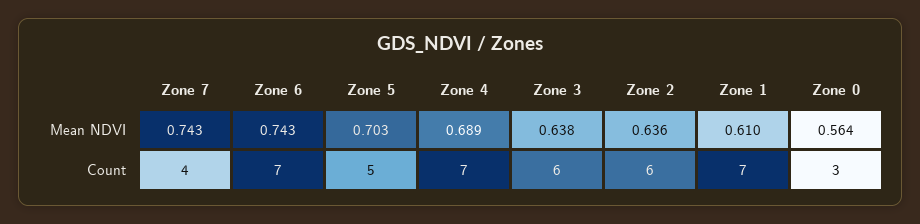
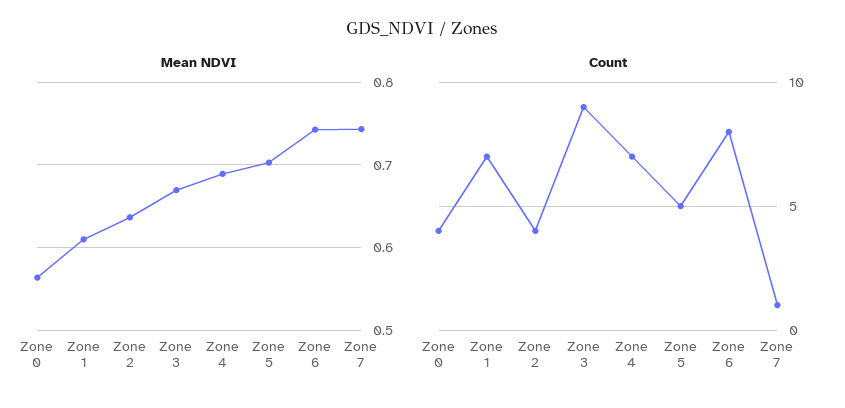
  {
    "Mean NDVI": {
      "Zone 7": 0.743,
      "Zone 6": 0.743,
      "Zone 5": 0.703,
      "Zone 4": 0.689,
-     "Zone 3": 0.638,
+     "Zone 3": 0.67,
      "Zone 2": 0.636,
      "Zone 1": 0.61,
      "Zone 0": 0.564
    },
    "Count": {
-     "Zone 7": 4,
+     "Zone 7": 1,
-     "Zone 6": 7,
+     "Zone 6": 8,
      "Zone 5": 5,
      "Zone 4": 7,
-     "Zone 3": 6,
+     "Zone 3": 9,
-     "Zone 2": 6,
+     "Zone 2": 4,
      "Zone 1": 7,
-     "Zone 0": 3
+     "Zone 0": 4
    }
  }

